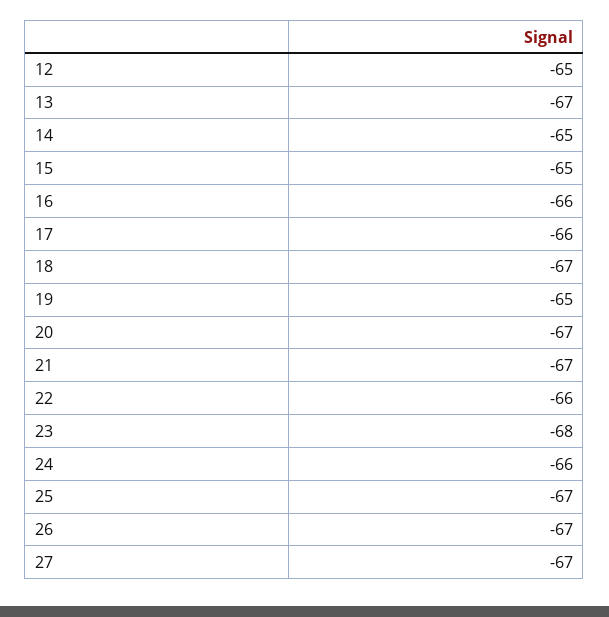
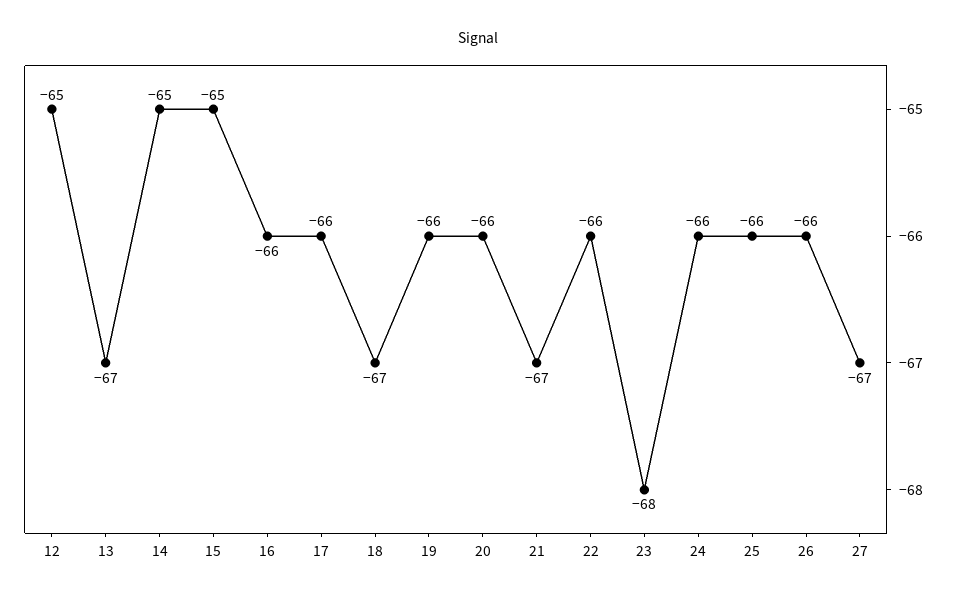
  {
    "12": -65,
    "13": -67,
    "14": -65,
    "15": -65,
    "16": -66,
    "17": -66,
    "18": -67,
-   "19": -65,
+   "19": -66,
-   "20": -67,
+   "20": -66,
    "21": -67,
    "22": -66,
    "23": -68,
    "24": -66,
-   "25": -67,
+   "25": -66,
-   "26": -67,
+   "26": -66,
    "27": -67
  }

